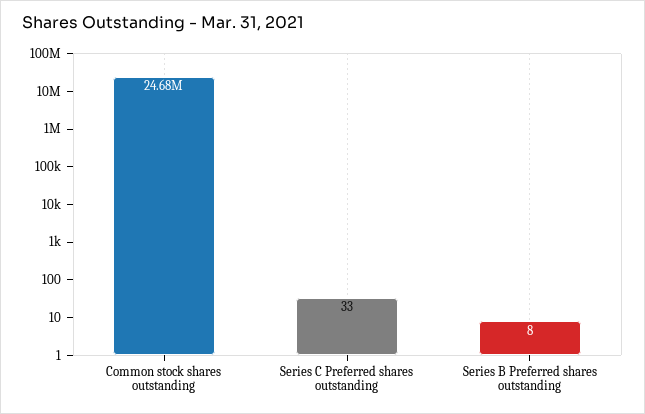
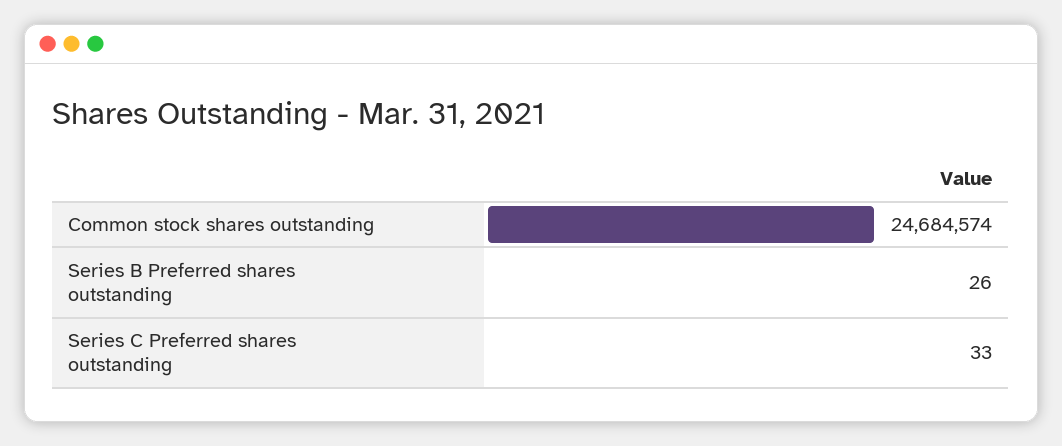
  {
    "Common stock shares outstanding": 24684574,
    "Series C Preferred shares outstanding": 33,
-   "Series B Preferred shares outstanding": 8
+   "Series B Preferred shares outstanding": 26
  }

